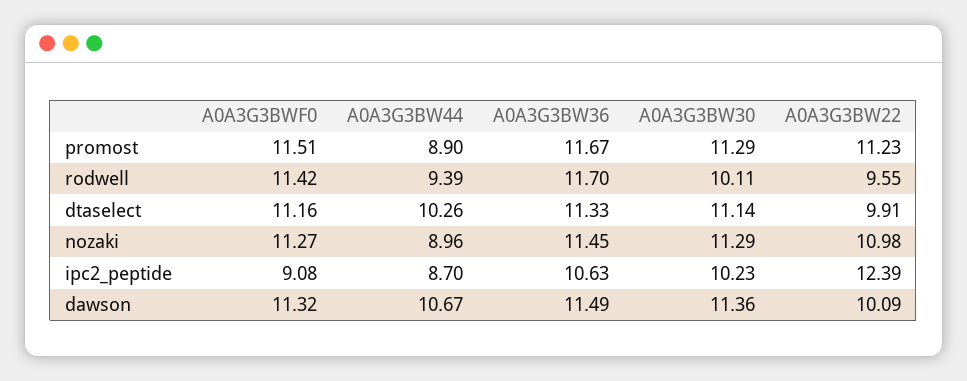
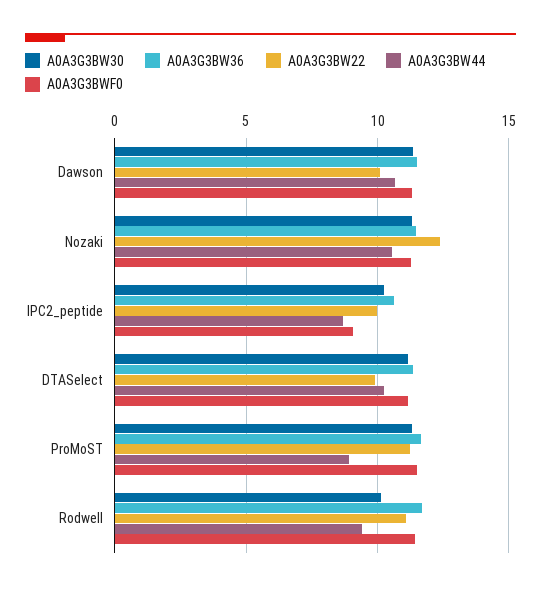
  {
    "A0A3G3BWF0": {
      "promost": 11.51,
      "rodwell": 11.42,
      "dtaselect": 11.16,
      "nozaki": 11.27,
      "ipc2_peptide": 9.08,
      "dawson": 11.32
    },
    "A0A3G3BW44": {
      "promost": 8.9,
      "rodwell": 9.39,
      "dtaselect": 10.26,
-     "nozaki": 8.96,
+     "nozaki": 10.5,
      "ipc2_peptide": 8.7,
      "dawson": 10.67
    },
    "A0A3G3BW36": {
      "promost": 11.67,
      "rodwell": 11.7,
      "dtaselect": 11.33,
      "nozaki": 11.45,
      "ipc2_peptide": 10.63,
      "dawson": 11.49
    },
    "A0A3G3BW30": {
      "promost": 11.29,
      "rodwell": 10.11,
      "dtaselect": 11.14,
      "nozaki": 11.29,
      "ipc2_peptide": 10.23,
      "dawson": 11.36
    },
    "A0A3G3BW22": {
      "promost": 11.23,
-     "rodwell": 9.55,
+     "rodwell": 11,
      "dtaselect": 9.91,
-     "nozaki": 10.98,
+     "nozaki": 12.5,
-     "ipc2_peptide": 12.39,
+     "ipc2_peptide": 10,
      "dawson": 10.09
    }
  }

